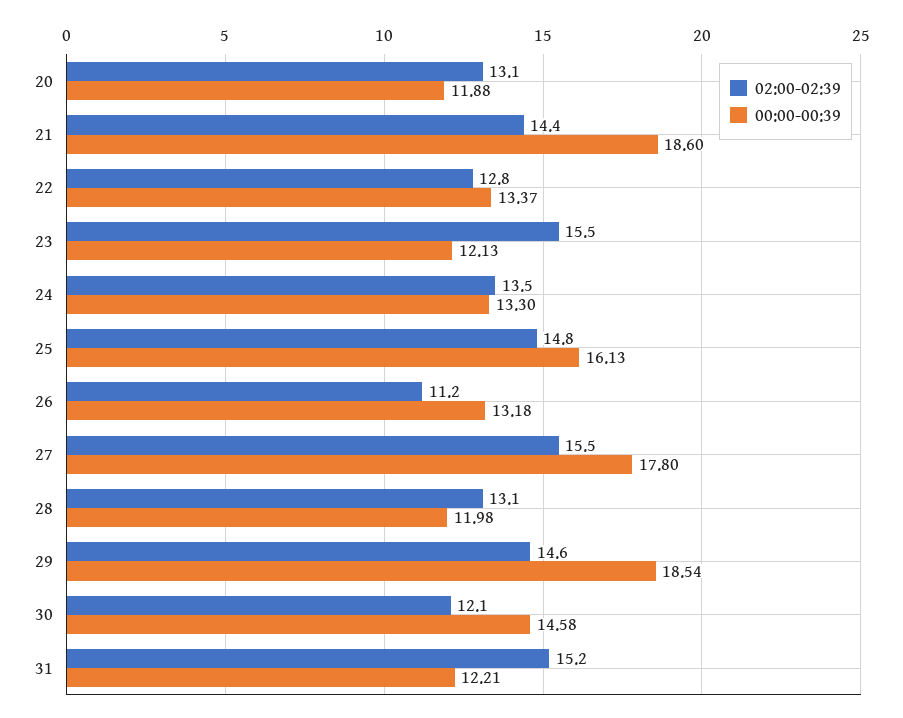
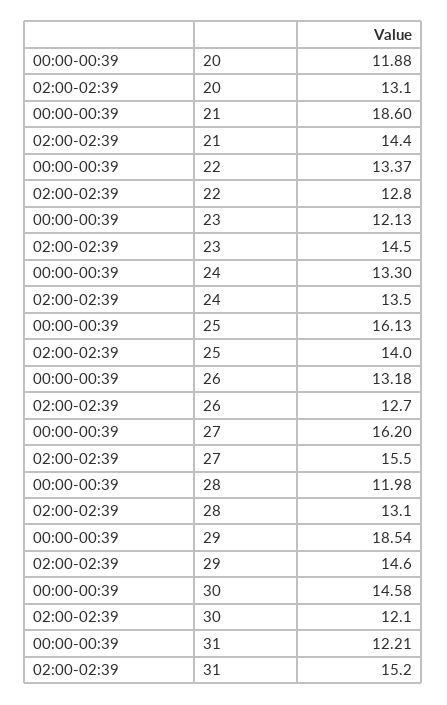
  {
    "02:00-02:39": {
      "20": 13.1,
      "21": 14.4,
      "22": 12.8,
-     "23": 15.5,
+     "23": 14.5,
      "24": 13.5,
-     "25": 14.8,
+     "25": 14,
-     "26": 11.2,
+     "26": 12.7,
      "27": 15.5,
      "28": 13.1,
      "29": 14.6,
      "30": 12.1,
      "31": 15.2
    },
    "00:00-00:39": {
      "20": 11.88,
      "21": 18.6,
      "22": 13.37,
      "23": 12.13,
      "24": 13.3,
      "25": 16.13,
      "26": 13.18,
-     "27": 17.8,
+     "27": 16.2,
      "28": 11.98,
      "29": 18.54,
      "30": 14.58,
      "31": 12.21
    }
  }

